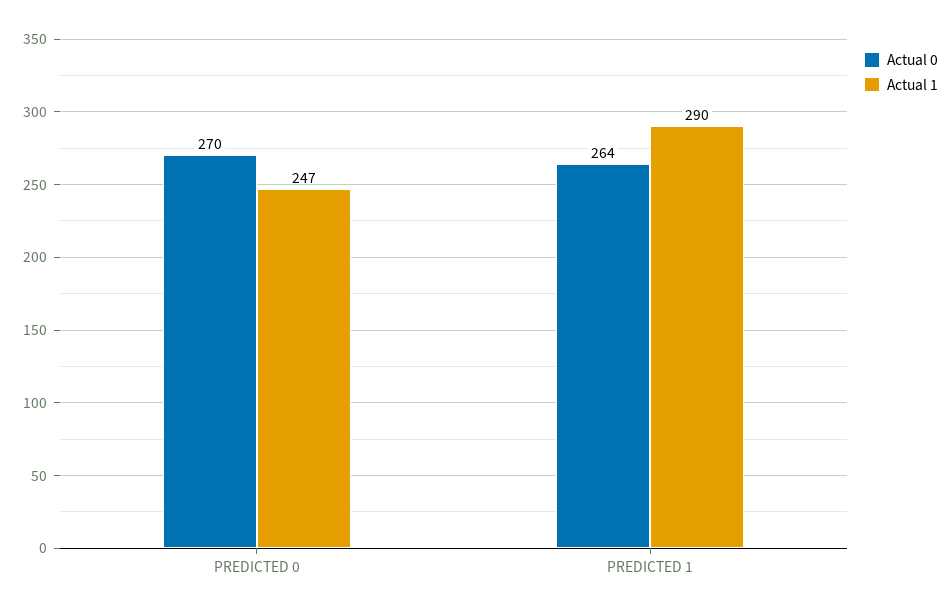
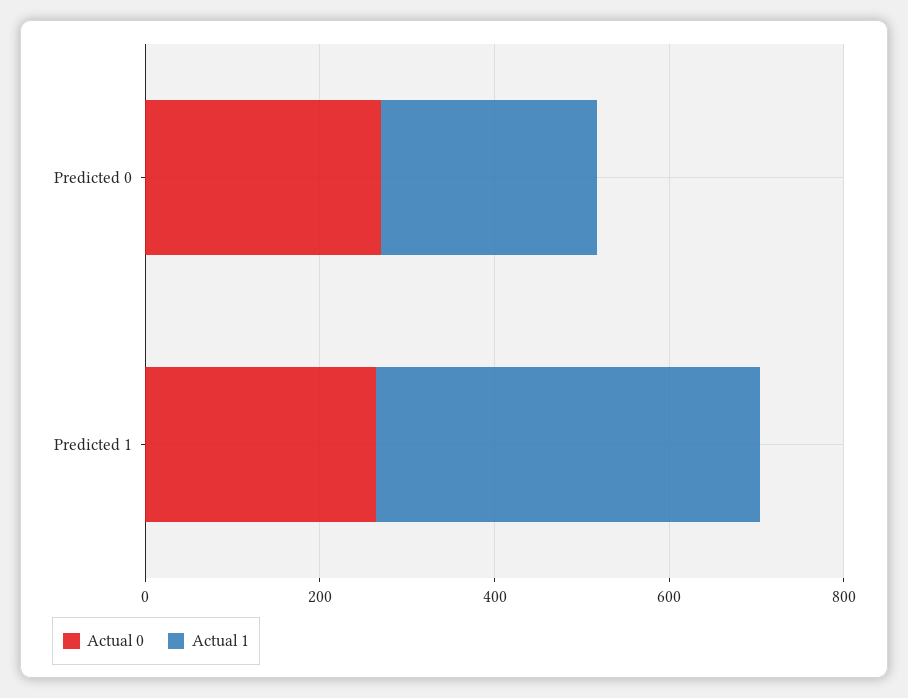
  {
    "Actual 0": {
      "PREDICTED 0": 270,
      "PREDICTED 1": 264
    },
    "Actual 1": {
      "PREDICTED 0": 247,
-     "PREDICTED 1": 290
+     "PREDICTED 1": 450
    }
  }

